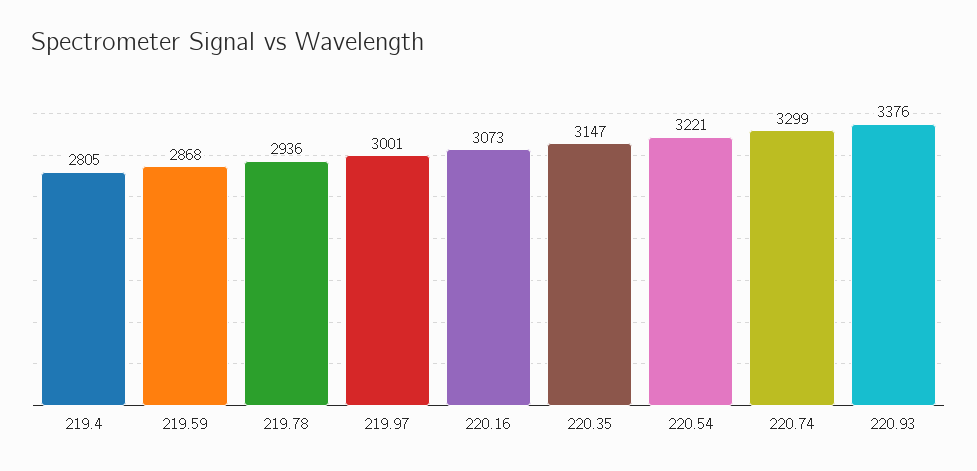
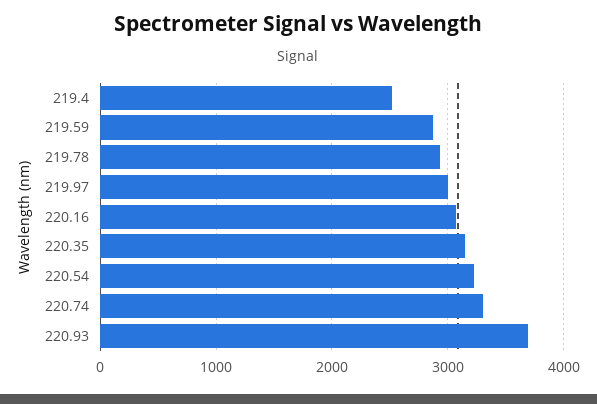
  {
-   "219.4": 2805,
+   "219.4": 2500,
    "219.59": 2868,
    "219.78": 2936,
    "219.97": 3001,
    "220.16": 3073,
    "220.35": 3147,
    "220.54": 3221,
    "220.74": 3299,
-   "220.93": 3376
+   "220.93": 3700
  }

